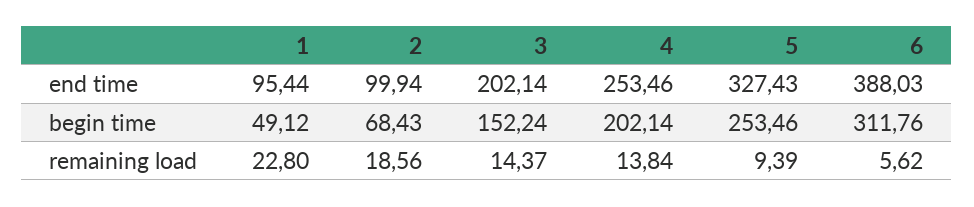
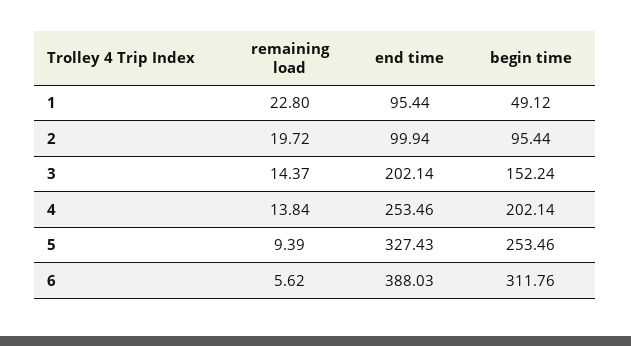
  {
    "1": {
      "end time": 95.44,
      "begin time": 49.12,
      "remaining load": 22.8
    },
    "2": {
      "end time": 99.94,
-     "begin time": 68.43,
+     "begin time": 95.44,
-     "remaining load": 18.56
+     "remaining load": 19.72
    },
    "3": {
      "end time": 202.14,
      "begin time": 152.24,
      "remaining load": 14.37
    },
    "4": {
      "end time": 253.46,
      "begin time": 202.14,
      "remaining load": 13.84
    },
    "5": {
      "end time": 327.43,
      "begin time": 253.46,
      "remaining load": 9.39
    },
    "6": {
      "end time": 388.03,
      "begin time": 311.76,
      "remaining load": 5.62
    }
  }

